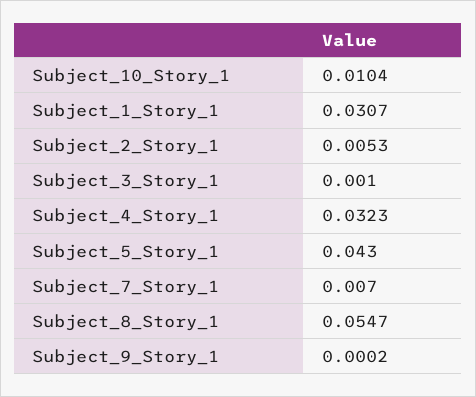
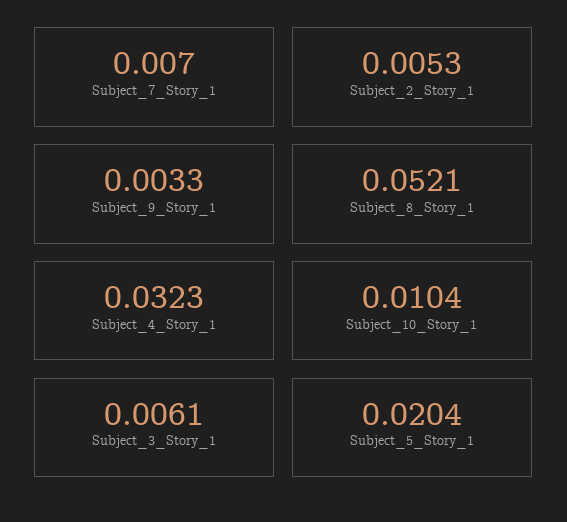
  {
    "Subject_10_Story_1": 0.0104,
-   "Subject_1_Story_1": 0.0307,
    "Subject_2_Story_1": 0.0053,
-   "Subject_3_Story_1": 0.001,
+   "Subject_3_Story_1": 0.0061,
    "Subject_4_Story_1": 0.0323,
-   "Subject_5_Story_1": 0.043,
+   "Subject_5_Story_1": 0.0204,
    "Subject_7_Story_1": 0.007,
-   "Subject_8_Story_1": 0.0547,
+   "Subject_8_Story_1": 0.0521,
-   "Subject_9_Story_1": 0.0002
+   "Subject_9_Story_1": 0.0033
  }

